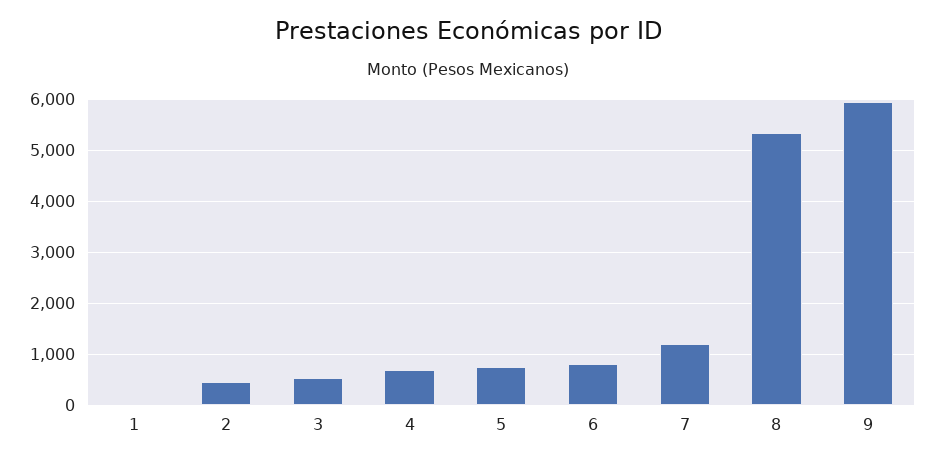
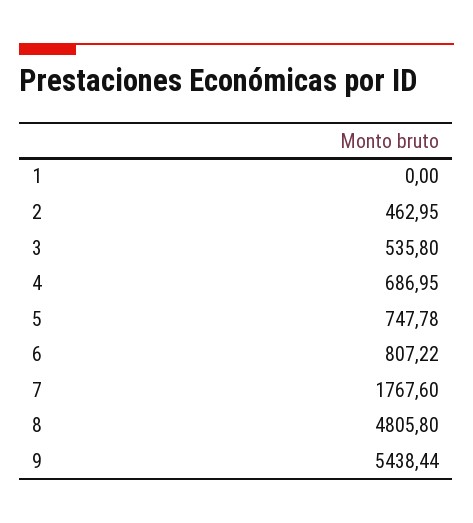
  {
    "1": 0,
    "2": 462.95,
    "3": 535.8,
    "4": 686.95,
    "5": 747.78,
    "6": 807.22,
-   "7": 1200,
+   "7": 1767.6,
-   "8": 5400,
+   "8": 4805.8,
-   "9": 6000
+   "9": 5438.44
  }

